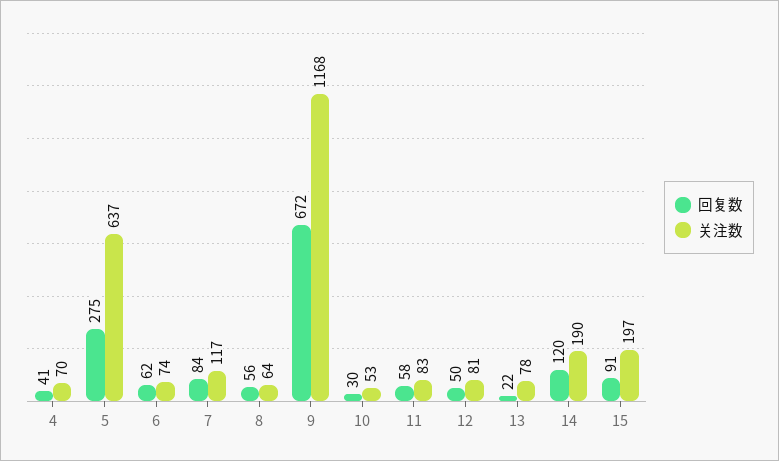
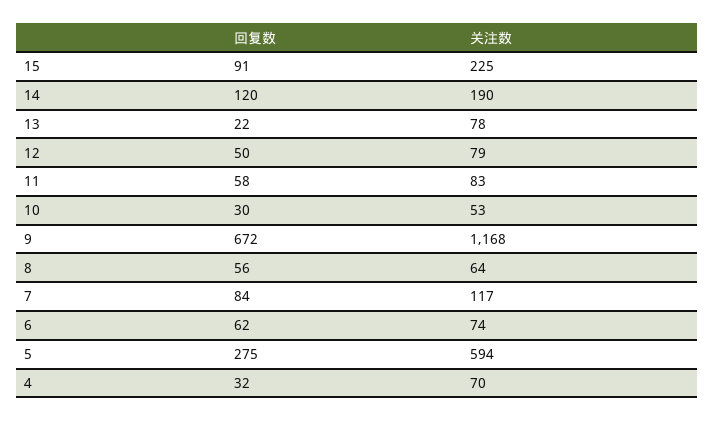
  {
    "回复数": {
-     "4": 41,
+     "4": 32,
      "5": 275,
      "6": 62,
      "7": 84,
      "8": 56,
      "9": 672,
      "10": 30,
      "11": 58,
      "12": 50,
      "13": 22,
      "14": 120,
      "15": 91
    },
    "关注数": {
      "4": 70,
-     "5": 637,
+     "5": 594,
      "6": 74,
      "7": 117,
      "8": 64,
      "9": 1168,
      "10": 53,
      "11": 83,
-     "12": 81,
+     "12": 79,
      "13": 78,
      "14": 190,
-     "15": 197
+     "15": 225
    }
  }

